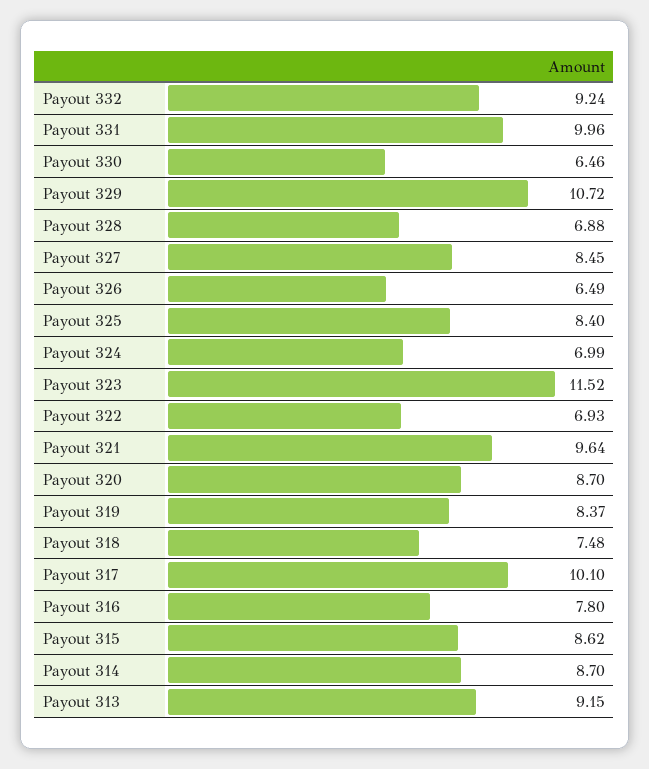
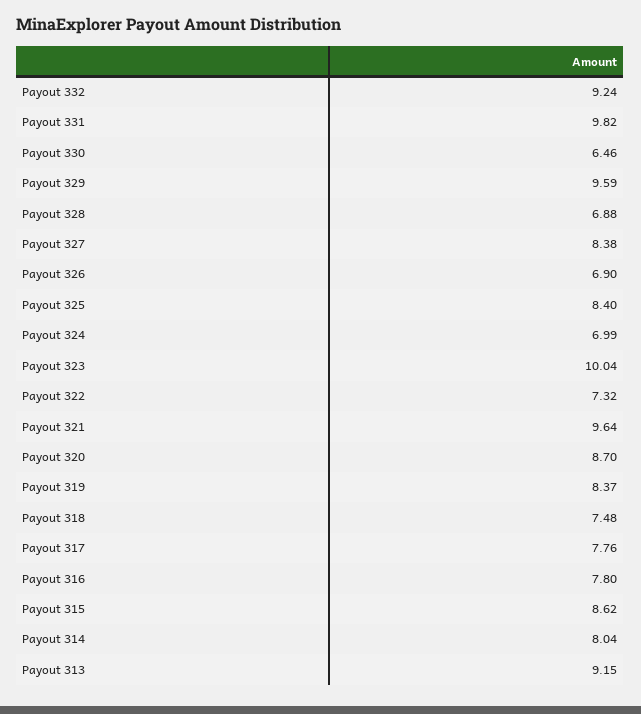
  {
    "Payout 332": 9.24,
-   "Payout 331": 9.96,
+   "Payout 331": 9.82,
    "Payout 330": 6.46,
-   "Payout 329": 10.72,
+   "Payout 329": 9.59,
    "Payout 328": 6.88,
-   "Payout 327": 8.45,
+   "Payout 327": 8.38,
-   "Payout 326": 6.49,
+   "Payout 326": 6.9,
    "Payout 325": 8.4,
    "Payout 324": 6.99,
-   "Payout 323": 11.52,
+   "Payout 323": 10.04,
-   "Payout 322": 6.93,
+   "Payout 322": 7.32,
    "Payout 321": 9.64,
    "Payout 320": 8.7,
    "Payout 319": 8.37,
    "Payout 318": 7.48,
-   "Payout 317": 10.1,
+   "Payout 317": 7.76,
    "Payout 316": 7.8,
    "Payout 315": 8.62,
-   "Payout 314": 8.7,
+   "Payout 314": 8.04,
    "Payout 313": 9.15
  }

